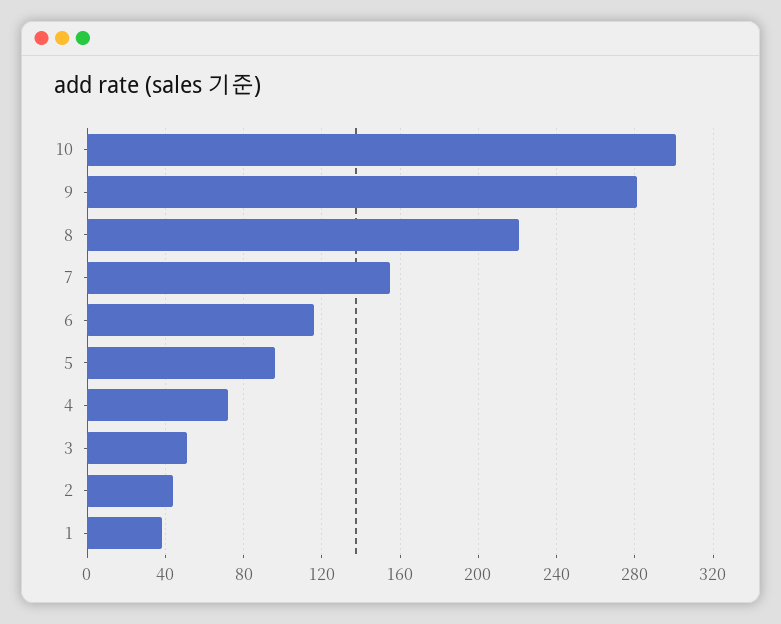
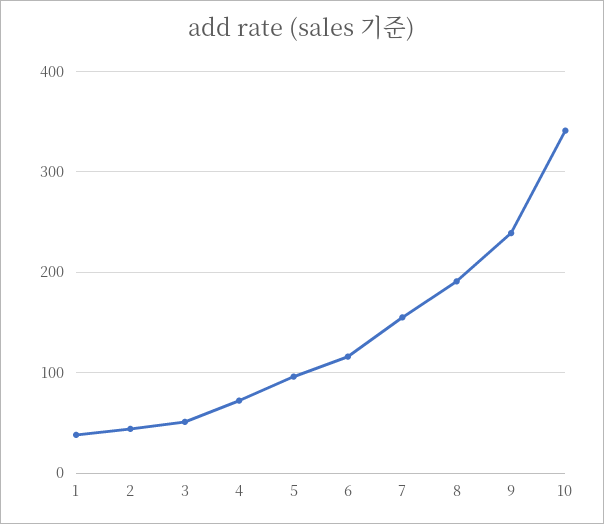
  {
-   "10": 300,
+   "10": 340,
-   "9": 280,
+   "9": 240,
-   "8": 220,
+   "8": 190,
    "7": 155,
    "6": 115,
    "5": 95,
    "4": 70,
    "3": 50,
    "2": 45,
    "1": 40
  }

